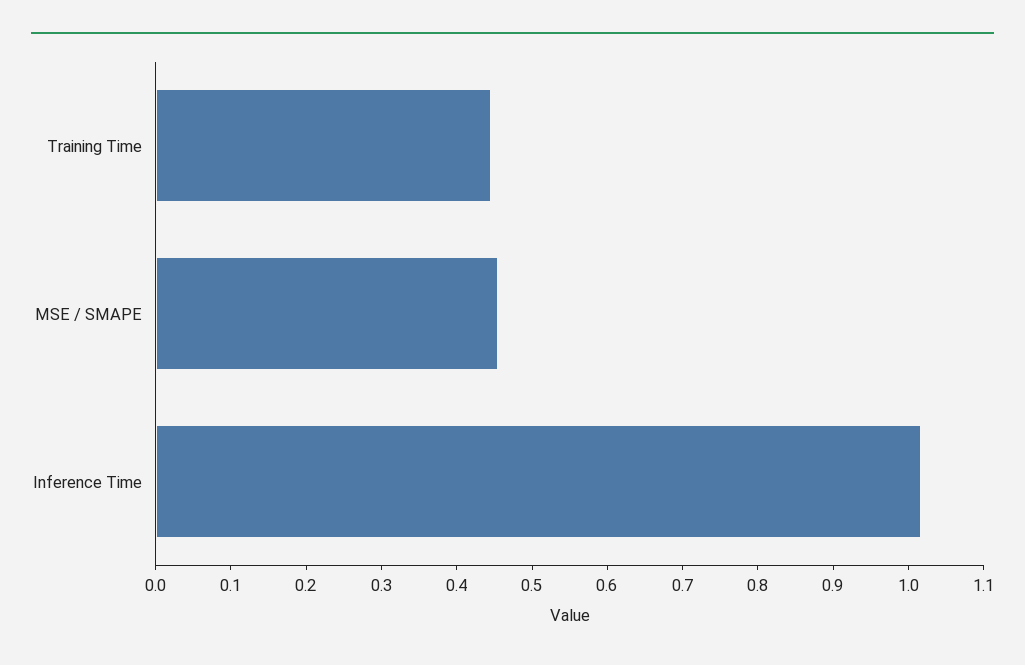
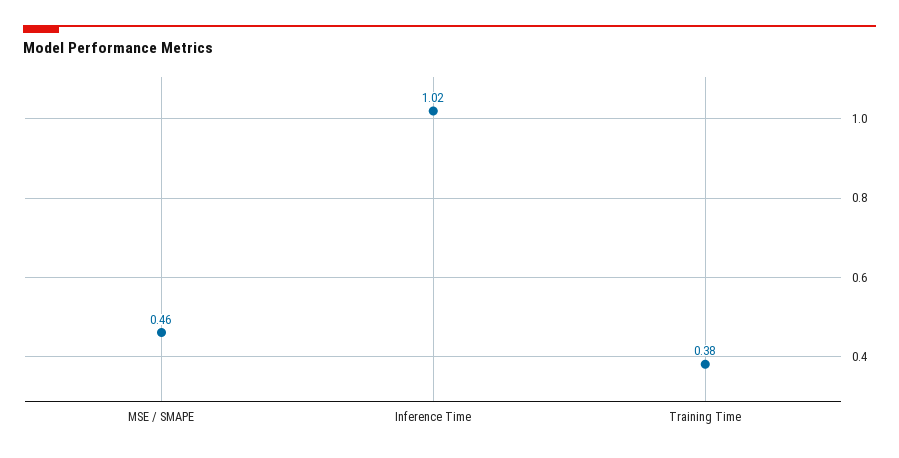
  {
-   "Training Time": 0.44,
+   "Training Time": 0.38,
    "MSE / SMAPE": 0.46,
    "Inference Time": 1.02
  }

